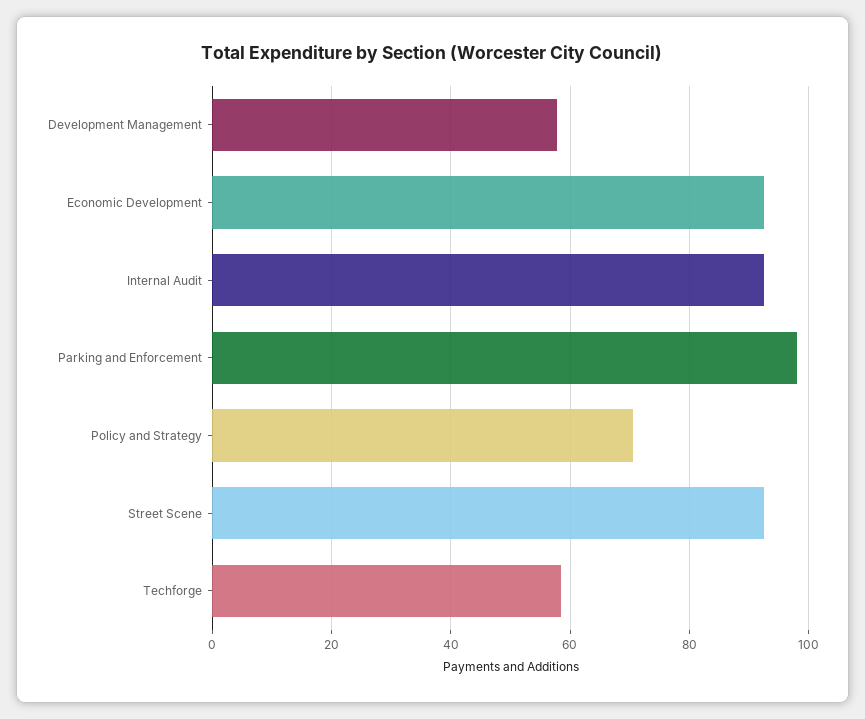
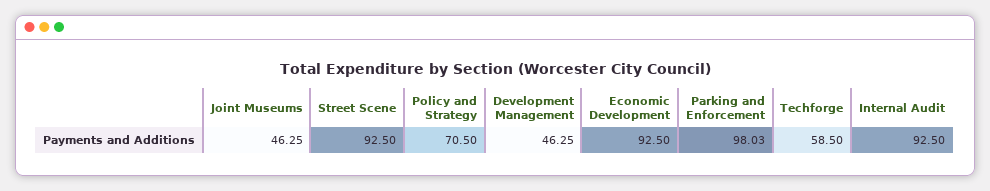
  {
-   "Development Management": 58,
+   "Development Management": 46.25,
    "Economic Development": 92.5,
    "Internal Audit": 92.5,
    "Parking and Enforcement": 98.03,
    "Policy and Strategy": 70.5,
    "Street Scene": 92.5,
-   "Techforge": 58.5
+   "Techforge": 58.5,
+   "Joint Museums": 46.25
  }

